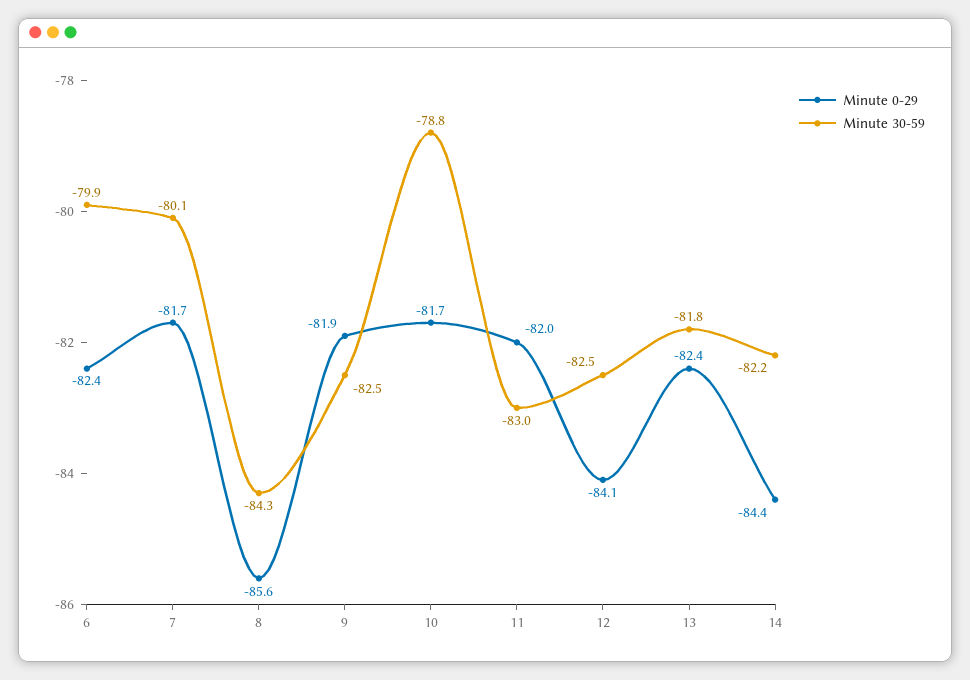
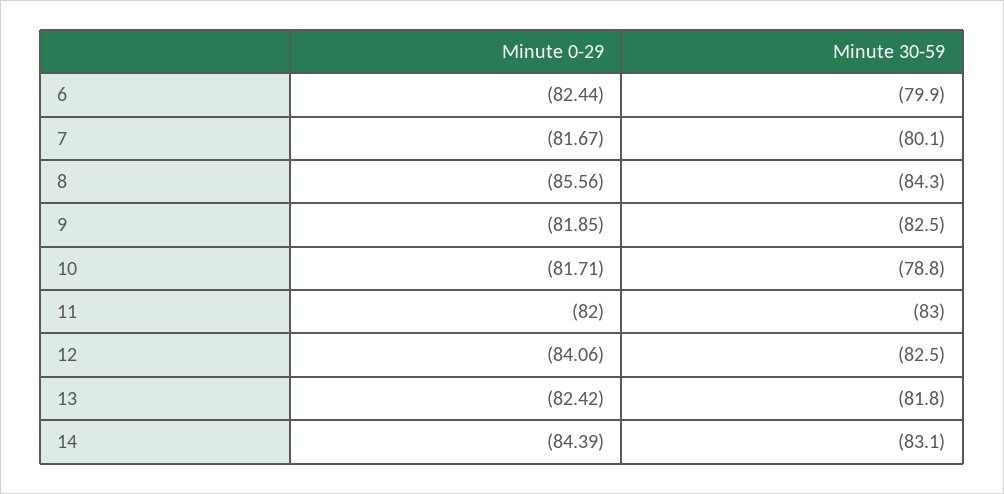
  {
    "Minute 0-29": {
      "6": -82.44,
      "7": -81.67,
      "8": -85.56,
      "9": -81.85,
      "10": -81.71,
      "11": -82,
      "12": -84.06,
      "13": -82.42,
      "14": -84.39
    },
    "Minute 30-59": {
      "6": -79.9,
      "7": -80.1,
      "8": -84.3,
      "9": -82.5,
      "10": -78.8,
      "11": -83,
      "12": -82.5,
      "13": -81.8,
-     "14": -82.2
+     "14": -83.1
    }
  }

